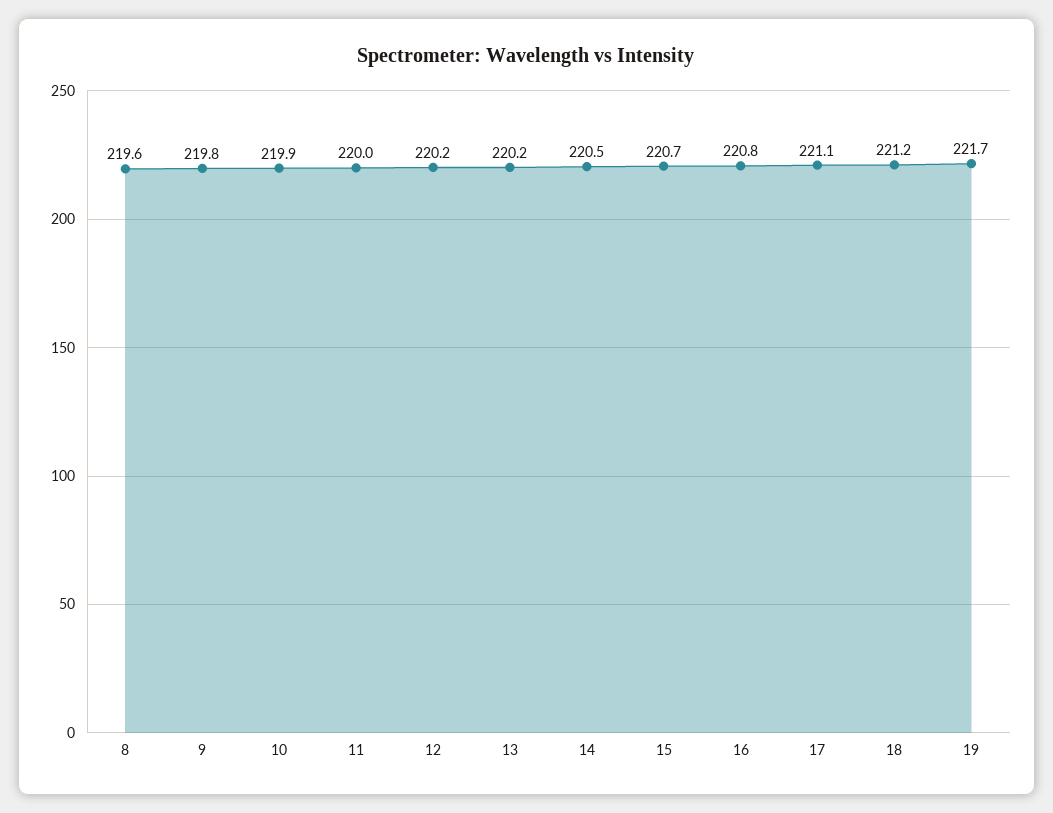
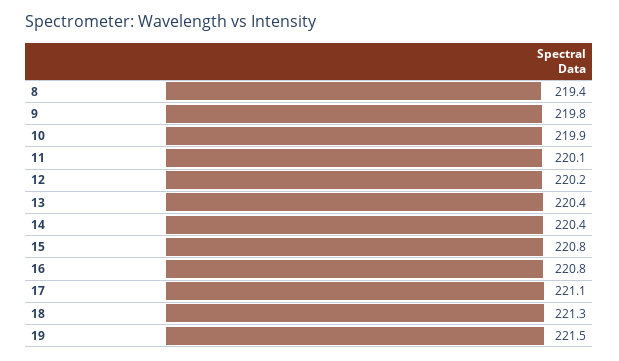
  {
-   "8": 219.6,
+   "8": 219.4,
    "9": 219.8,
    "10": 219.9,
-   "11": 220,
+   "11": 220.1,
    "12": 220.2,
-   "13": 220.2,
+   "13": 220.4,
-   "14": 220.5,
+   "14": 220.4,
-   "15": 220.7,
+   "15": 220.8,
    "16": 220.8,
    "17": 221.1,
-   "18": 221.2,
+   "18": 221.3,
-   "19": 221.7
+   "19": 221.5
  }

